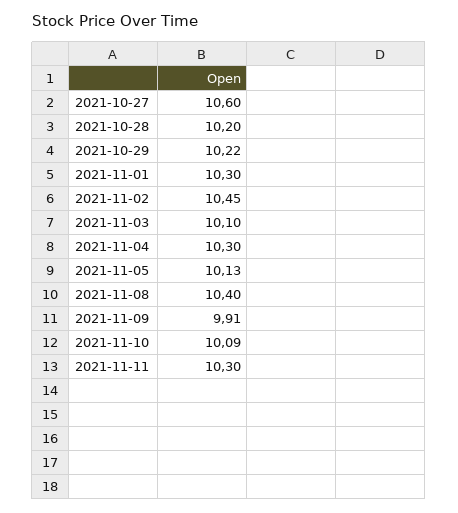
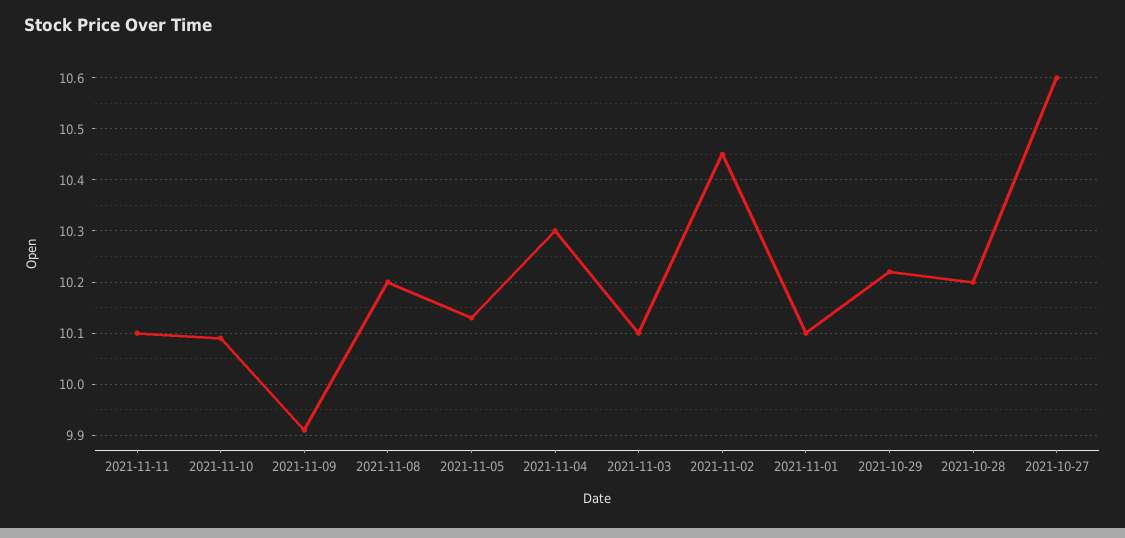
  {
    "2021-10-27": 10.6,
    "2021-10-28": 10.2,
    "2021-10-29": 10.22,
-   "2021-11-01": 10.3,
+   "2021-11-01": 10.1,
    "2021-11-02": 10.45,
    "2021-11-03": 10.1,
    "2021-11-04": 10.3,
    "2021-11-05": 10.13,
-   "2021-11-08": 10.4,
+   "2021-11-08": 10.2,
    "2021-11-09": 9.91,
    "2021-11-10": 10.09,
-   "2021-11-11": 10.3
+   "2021-11-11": 10.1
  }

